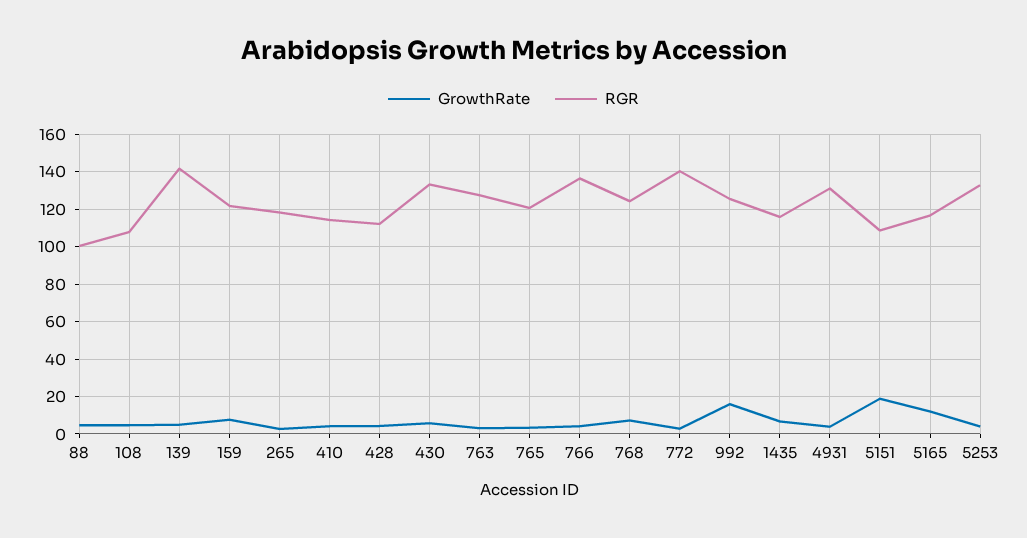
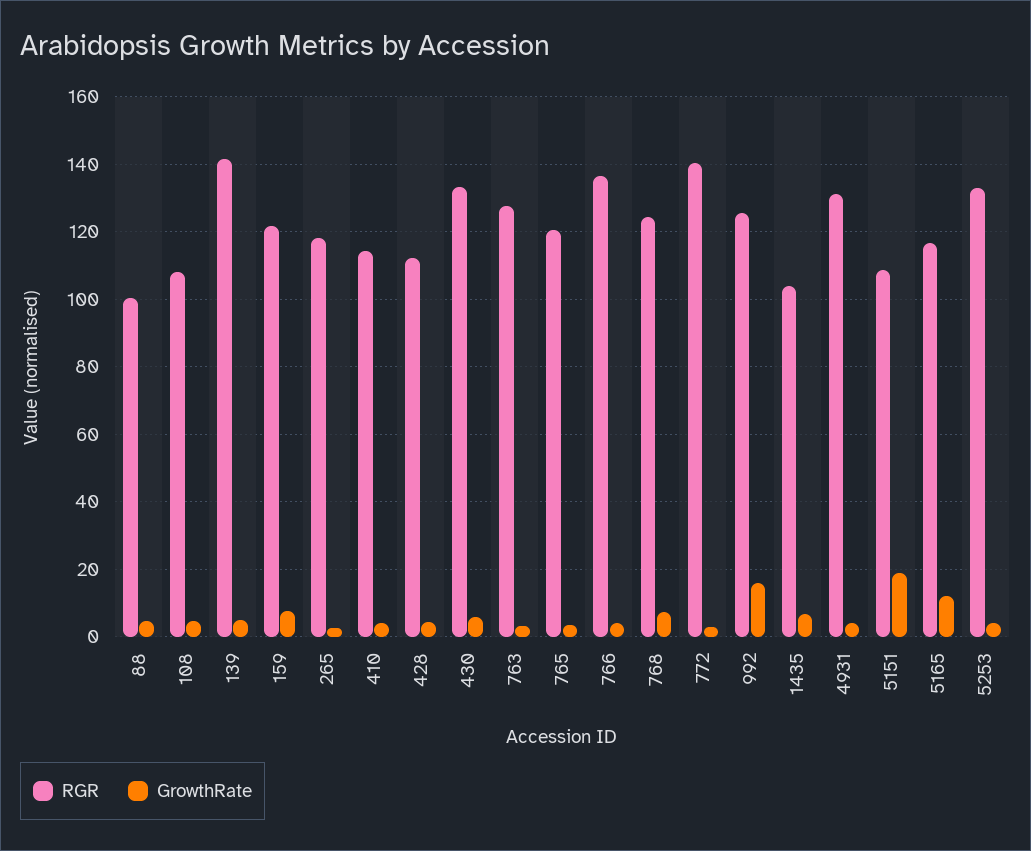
  {
    "GrowthRate": {
      "88": 4,
      "108": 4,
      "139": 4,
      "159": 8,
      "265": 2,
      "410": 4,
      "428": 4,
      "430": 6,
      "763": 4,
      "765": 4,
      "766": 4,
      "768": 8,
      "772": 2,
      "992": 16,
      "1435": 6,
      "4931": 4,
      "5151": 18,
      "5165": 12,
      "5253": 4
    },
    "RGR": {
      "88": 100,
      "108": 108,
      "139": 142,
      "159": 122,
      "265": 118,
      "410": 114,
      "428": 112,
      "430": 134,
      "763": 128,
      "765": 120,
      "766": 136,
      "768": 124,
      "772": 140,
      "992": 126,
-     "1435": 115,
+     "1435": 104,
      "4931": 132,
      "5151": 108,
      "5165": 116,
      "5253": 132
    }
  }

